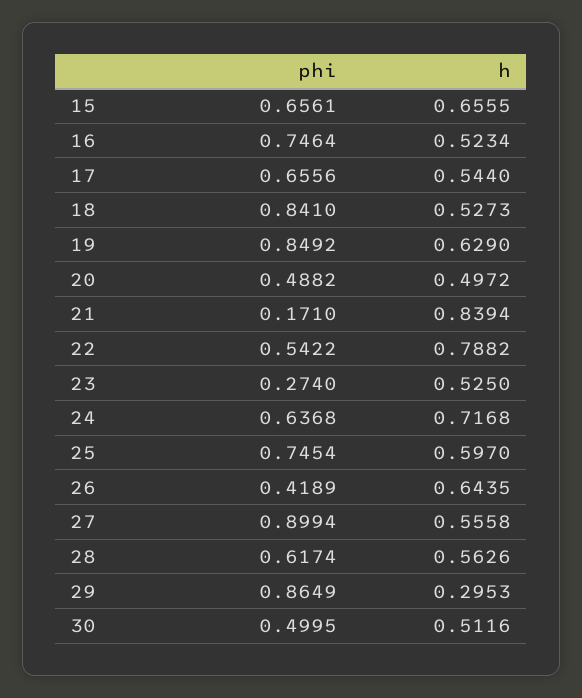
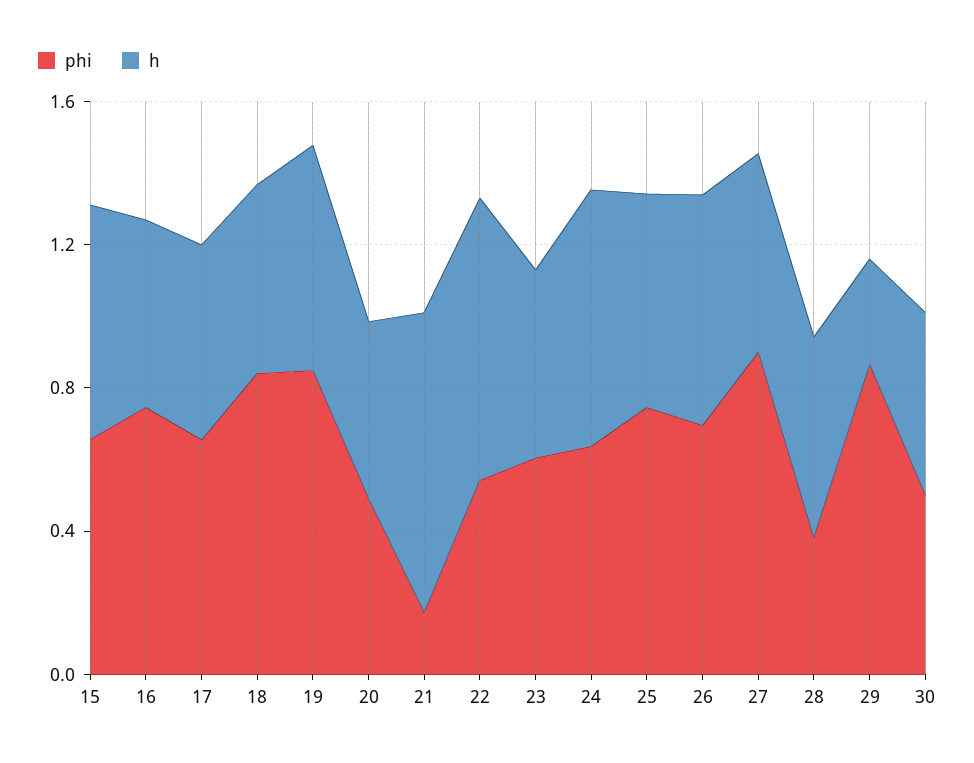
  {
    "phi": {
      "15": 0.6561,
      "16": 0.7464,
      "17": 0.6556,
      "18": 0.841,
      "19": 0.8492,
      "20": 0.4882,
      "21": 0.171,
      "22": 0.5422,
-     "23": 0.274,
+     "23": 0.6,
      "24": 0.6368,
      "25": 0.7454,
-     "26": 0.4189,
+     "26": 0.7,
      "27": 0.8994,
-     "28": 0.6174,
+     "28": 0.4,
      "29": 0.8649,
      "30": 0.4995
    },
    "h": {
      "15": 0.6555,
      "16": 0.5234,
      "17": 0.544,
      "18": 0.5273,
      "19": 0.629,
      "20": 0.4972,
      "21": 0.8394,
      "22": 0.7882,
      "23": 0.525,
      "24": 0.7168,
      "25": 0.597,
      "26": 0.6435,
      "27": 0.5558,
      "28": 0.5626,
      "29": 0.2953,
      "30": 0.5116
    }
  }

